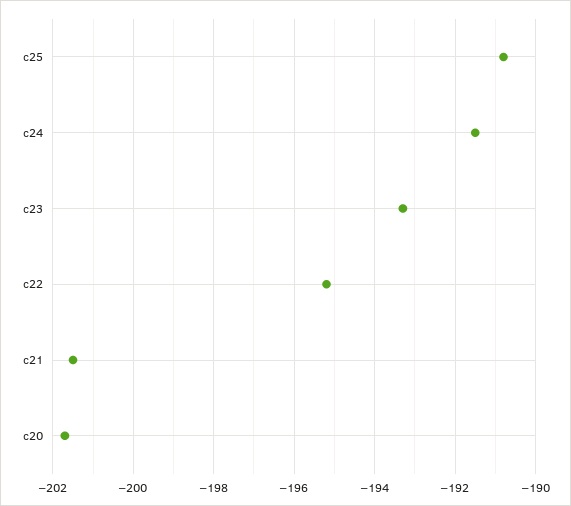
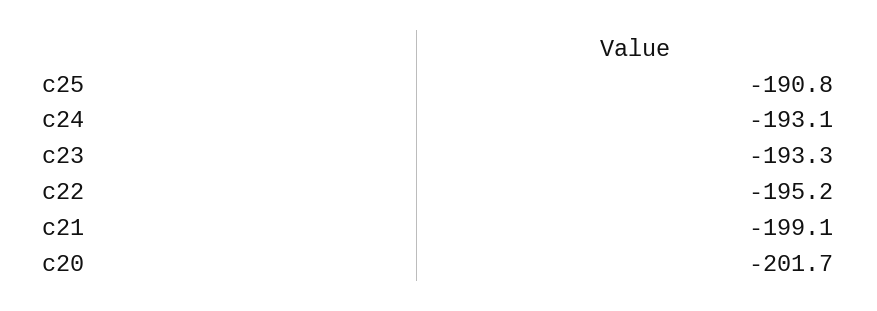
  {
    "c25": -190.8,
-   "c24": -191.5,
+   "c24": -193.1,
    "c23": -193.3,
    "c22": -195.2,
-   "c21": -201.5,
+   "c21": -199.1,
    "c20": -201.7
  }

